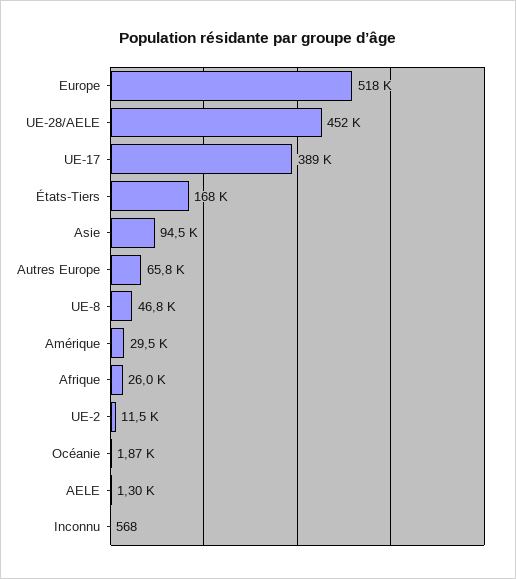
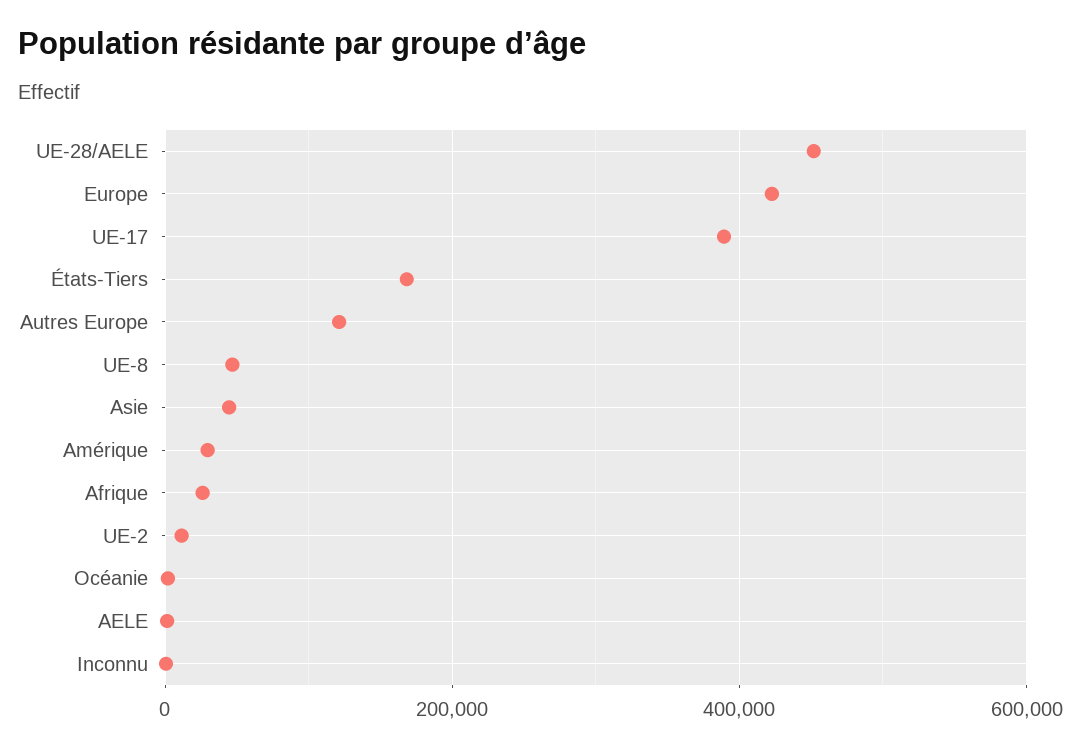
  {
-   "Europe": 518000,
+   "Europe": 420000,
    "UE-28/AELE": 452000,
    "UE-17": 389000,
    "États-Tiers": 168000,
-   "Asie": 94500,
+   "Asie": 40000,
-   "Autres Europe": 65800,
+   "Autres Europe": 120000,
    "UE-8": 46800,
    "Amérique": 29500,
    "Afrique": 26000,
    "UE-2": 11500,
    "Océanie": 1870,
    "AELE": 1300,
    "Inconnu": 568
  }

